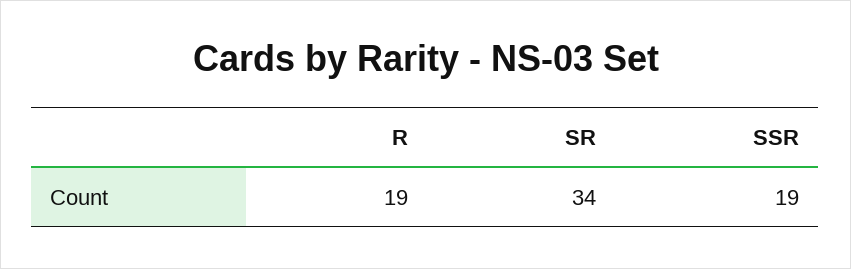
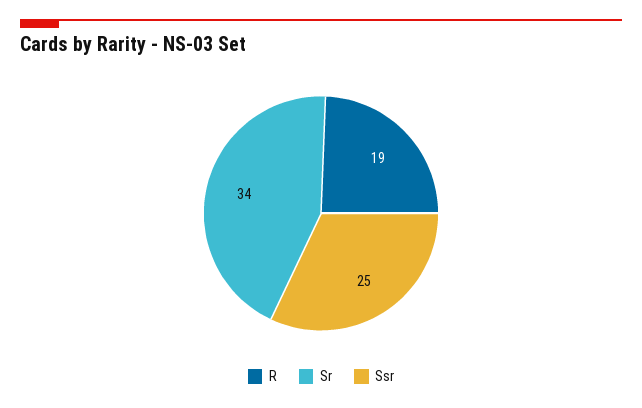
  {
    "R": 19,
    "SR": 34,
-   "SSR": 19
+   "SSR": 25
  }

